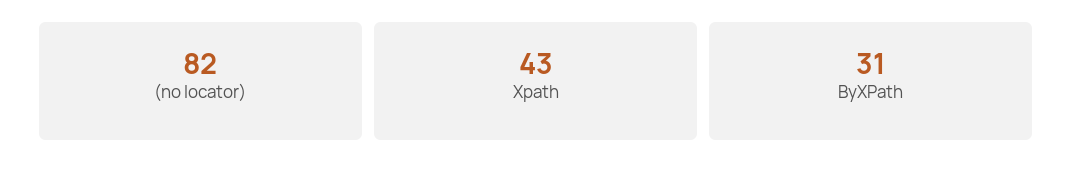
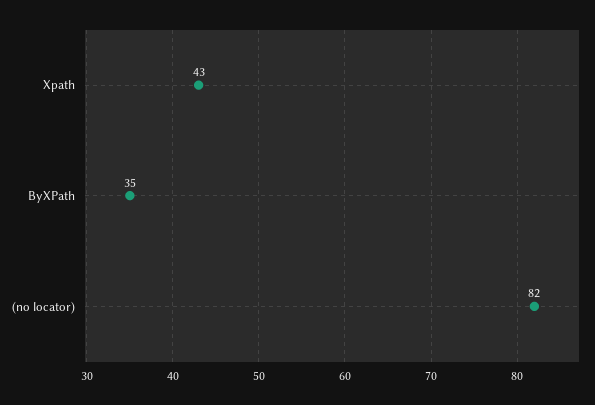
  {
    "(no locator)": 82,
    "Xpath": 43,
-   "ByXPath": 31
+   "ByXPath": 35
  }

